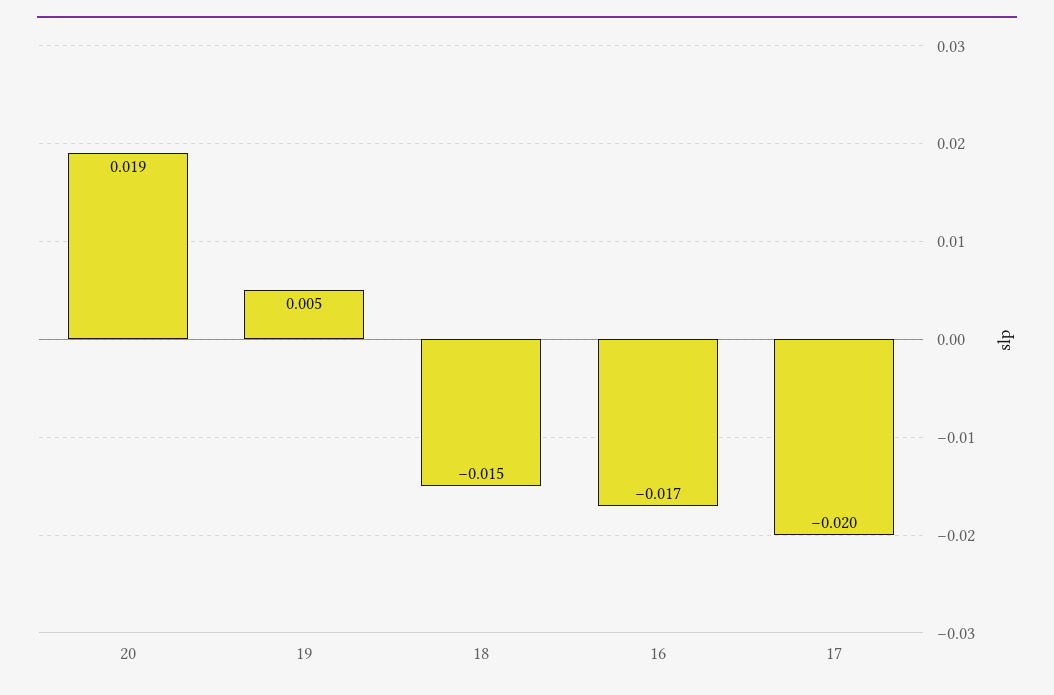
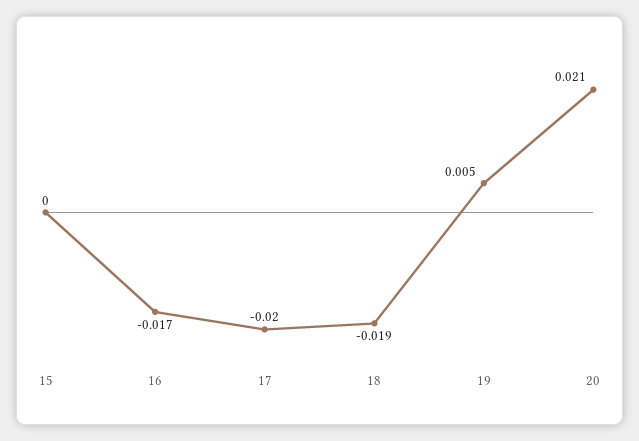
  {
-   "20": 0.019,
+   "20": 0.021,
    "19": 0.005,
-   "18": -0.015,
+   "18": -0.019,
    "16": -0.017,
-   "17": -0.02
+   "17": -0.02,
+   "15": 0
  }

